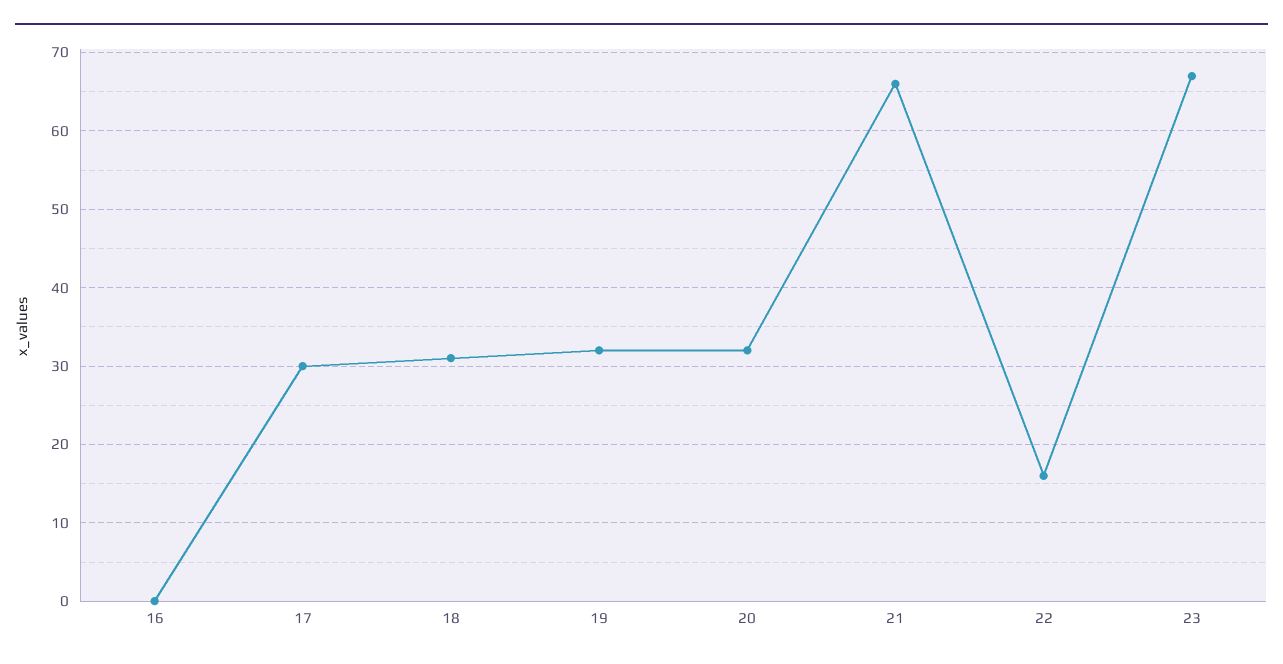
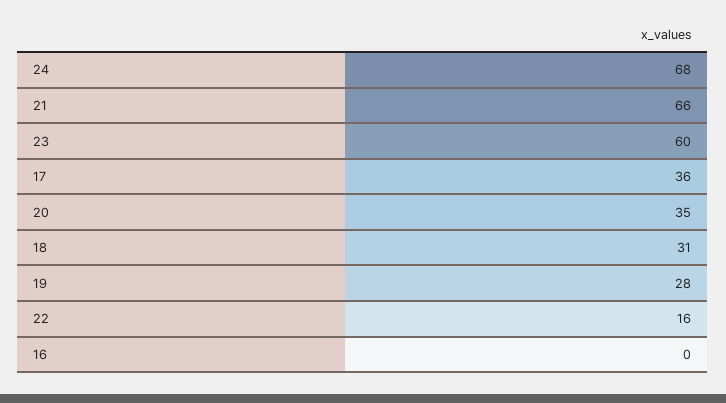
  {
    "16": 0,
-   "17": 30,
+   "17": 36,
    "18": 31,
-   "19": 32,
+   "19": 28,
-   "20": 32,
+   "20": 35,
    "21": 66,
    "22": 16,
-   "23": 67
+   "23": 60,
+   "24": 68
  }

